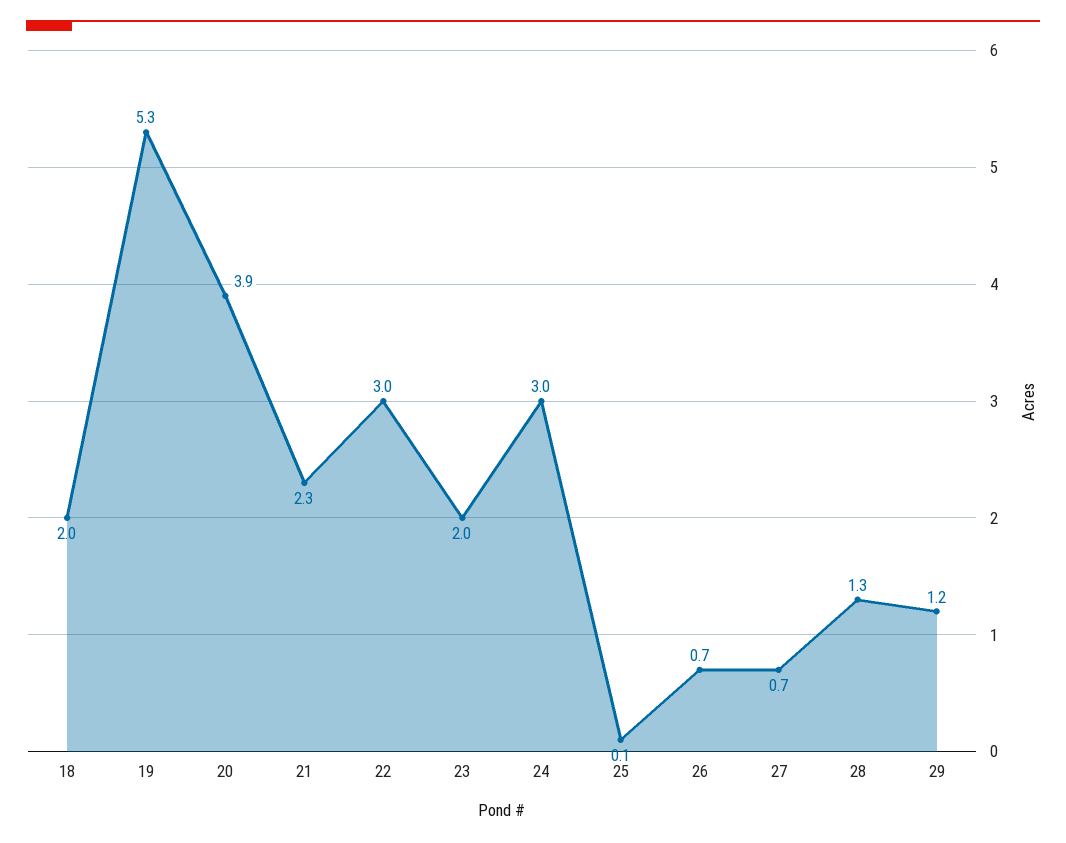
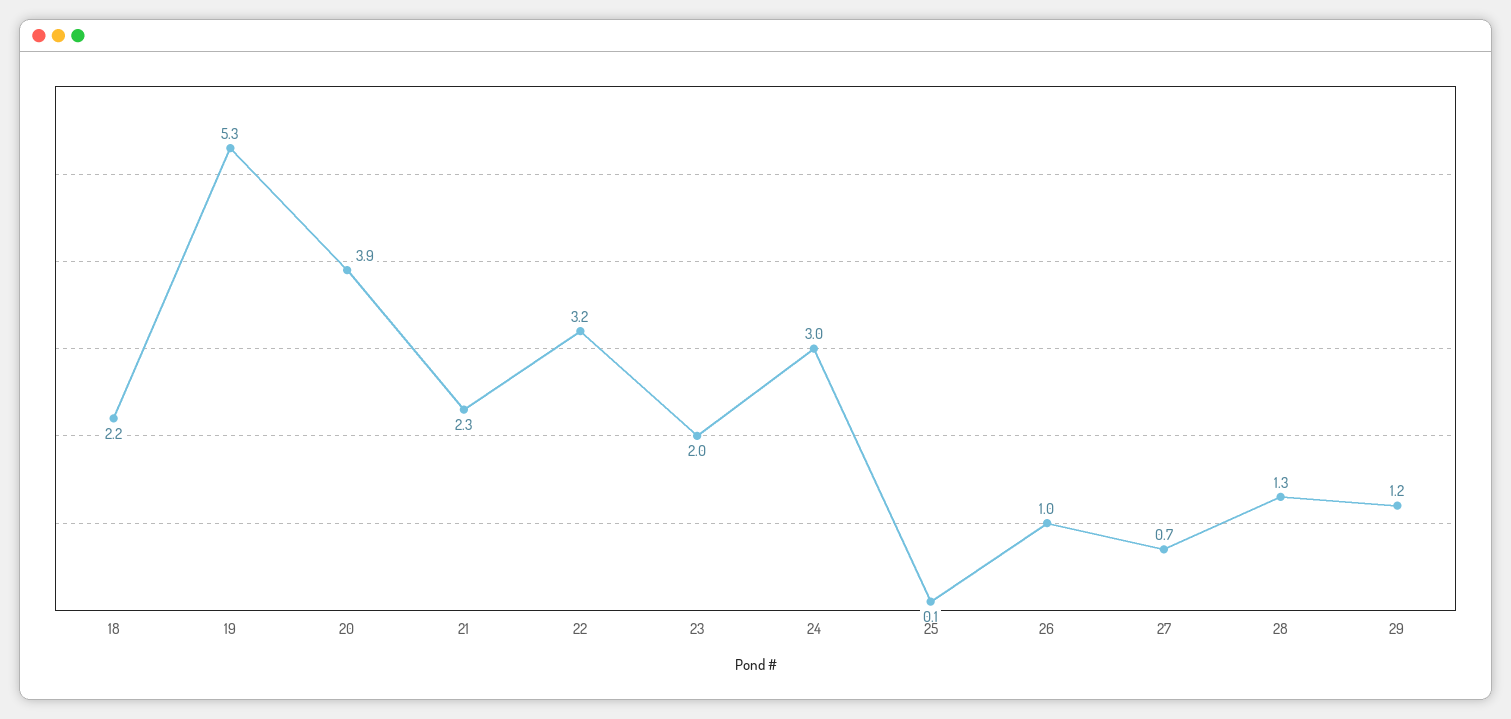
  {
-   "18": 2,
+   "18": 2.2,
    "19": 5.3,
    "20": 3.9,
    "21": 2.3,
-   "22": 3,
+   "22": 3.2,
    "23": 2,
    "24": 3,
    "25": 0.1,
-   "26": 0.7,
+   "26": 1,
    "27": 0.7,
    "28": 1.3,
    "29": 1.2
  }

